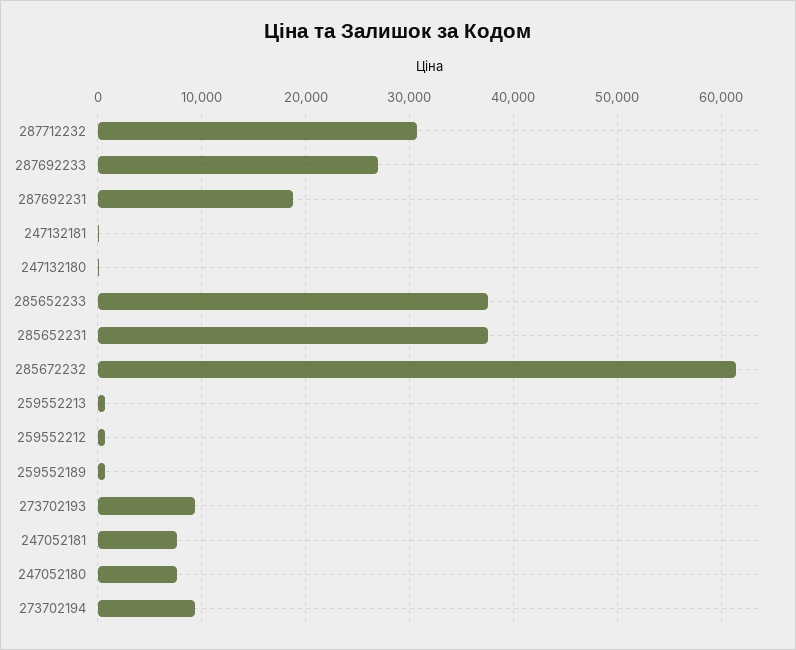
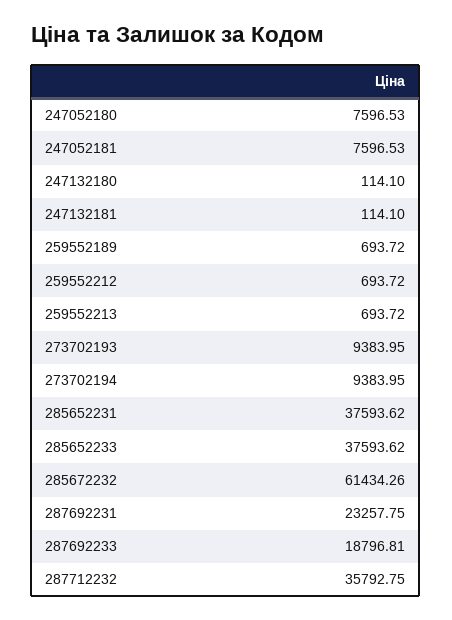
  {
-   "287712232": 31000,
+   "287712232": 35792.75,
-   "287692233": 27000,
+   "287692233": 18796.81,
-   "287692231": 19000,
+   "287692231": 23257.75,
    "247132181": 114.1,
    "247132180": 114.1,
    "285652233": 37593.62,
    "285652231": 37593.62,
    "285672232": 61434.26,
    "259552213": 693.72,
    "259552212": 693.72,
    "259552189": 693.72,
    "273702193": 9383.95,
    "247052181": 7596.53,
    "247052180": 7596.53,
    "273702194": 9383.95
  }

